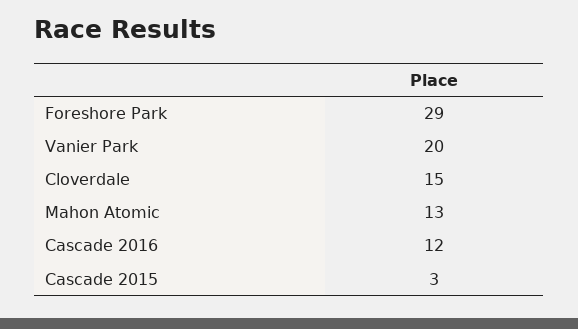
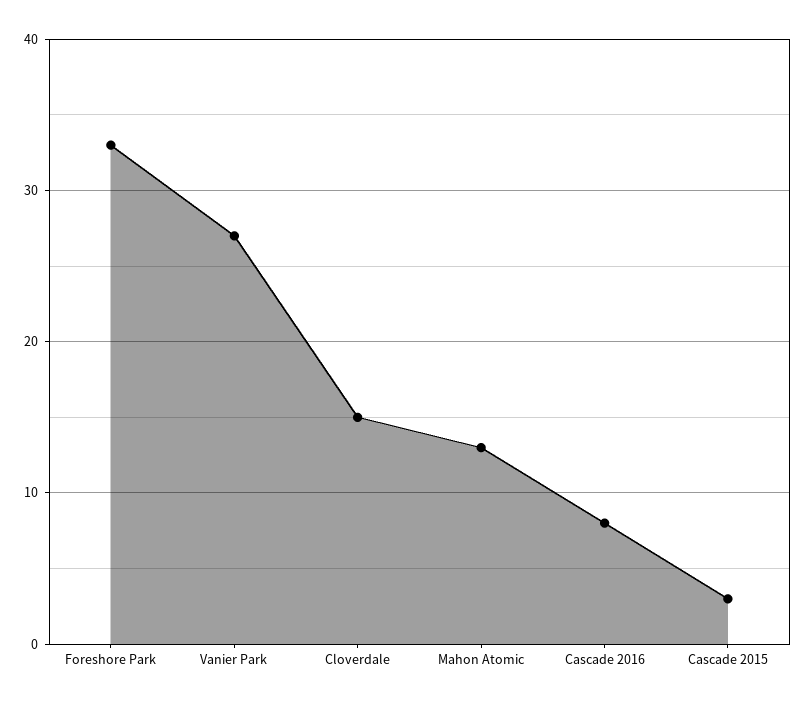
  {
-   "Foreshore Park": 29,
+   "Foreshore Park": 33,
-   "Vanier Park": 20,
+   "Vanier Park": 27,
    "Cloverdale": 15,
    "Mahon Atomic": 13,
-   "Cascade 2016": 12,
+   "Cascade 2016": 8,
    "Cascade 2015": 3
  }

